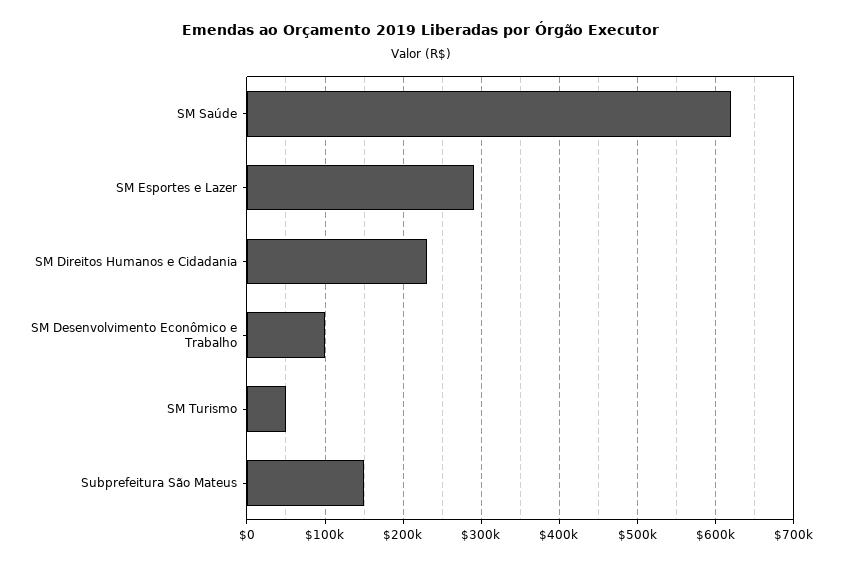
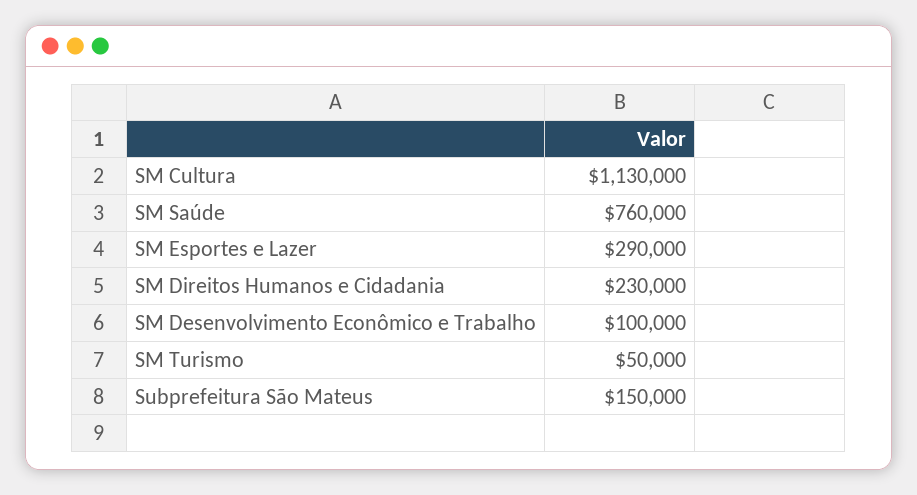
  {
-   "SM Saúde": 620000,
+   "SM Saúde": 760000,
    "SM Esportes e Lazer": 290000,
    "SM Direitos Humanos e Cidadania": 230000,
    "SM Desenvolvimento Econômico e Trabalho": 100000,
    "SM Turismo": 50000,
-   "Subprefeitura São Mateus": 150000
+   "Subprefeitura São Mateus": 150000,
+   "SM Cultura": 1130000
  }

